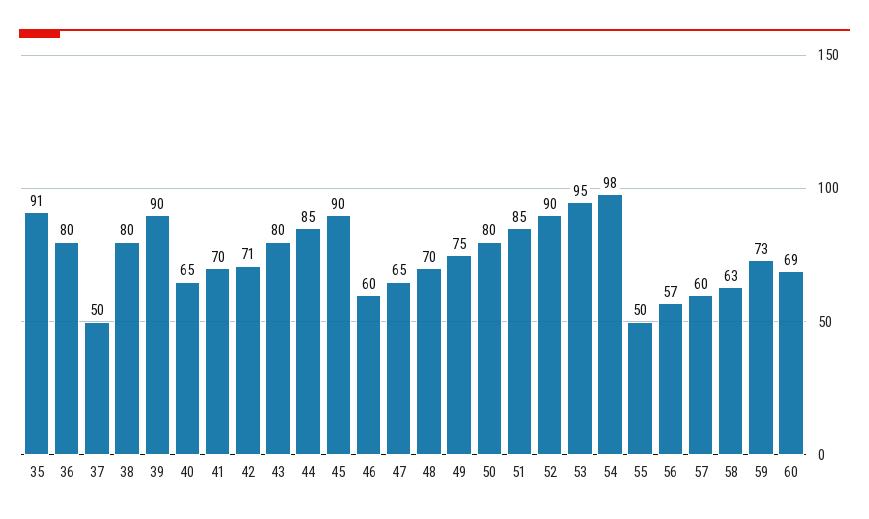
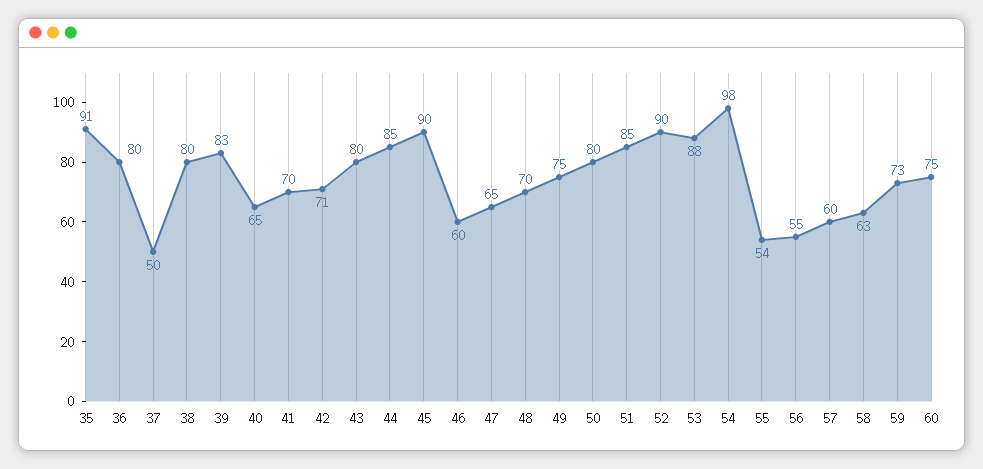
  {
    "35": 91,
    "36": 80,
    "37": 50,
    "38": 80,
-   "39": 90,
+   "39": 83,
    "40": 65,
    "41": 70,
    "42": 71,
    "43": 80,
    "44": 85,
    "45": 90,
    "46": 60,
    "47": 65,
    "48": 70,
    "49": 75,
    "50": 80,
    "51": 85,
    "52": 90,
-   "53": 95,
+   "53": 88,
    "54": 98,
-   "55": 50,
+   "55": 54,
-   "56": 57,
+   "56": 55,
    "57": 60,
    "58": 63,
    "59": 73,
-   "60": 69
+   "60": 75
  }

